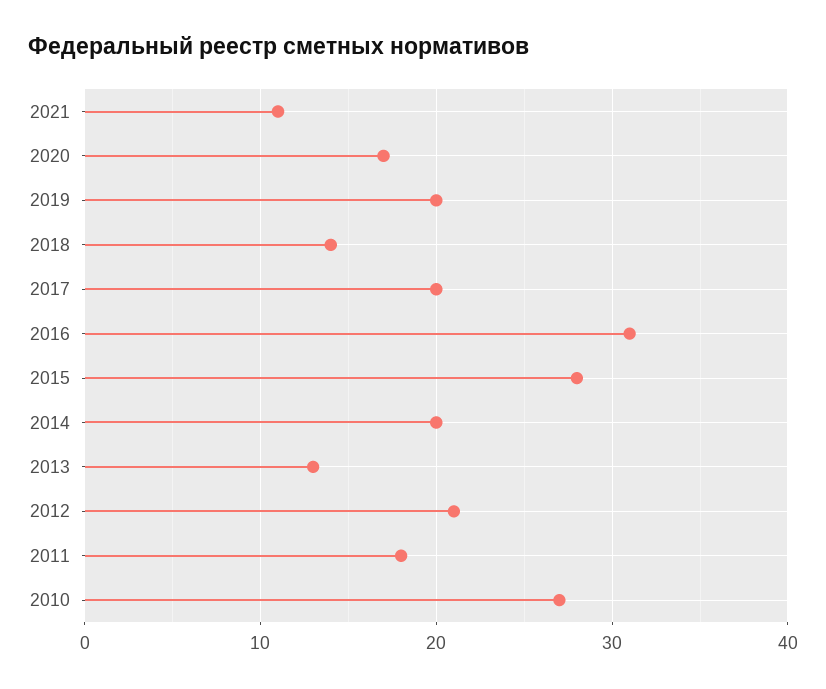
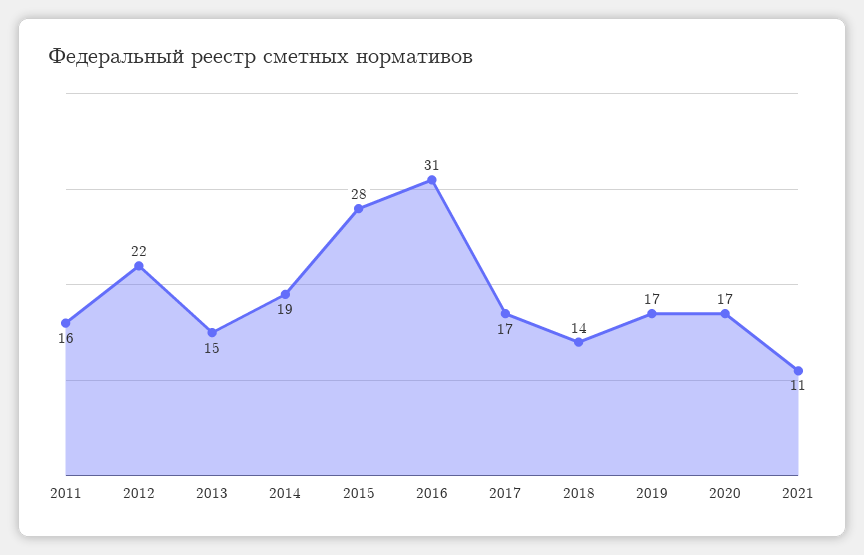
  {
    "2021": 11,
    "2020": 17,
-   "2019": 20,
+   "2019": 17,
    "2018": 14,
-   "2017": 20,
+   "2017": 17,
    "2016": 31,
    "2015": 28,
-   "2014": 20,
+   "2014": 19,
-   "2013": 13,
+   "2013": 15,
-   "2012": 21,
+   "2012": 22,
-   "2011": 18,
+   "2011": 16
-   "2010": 27
  }

